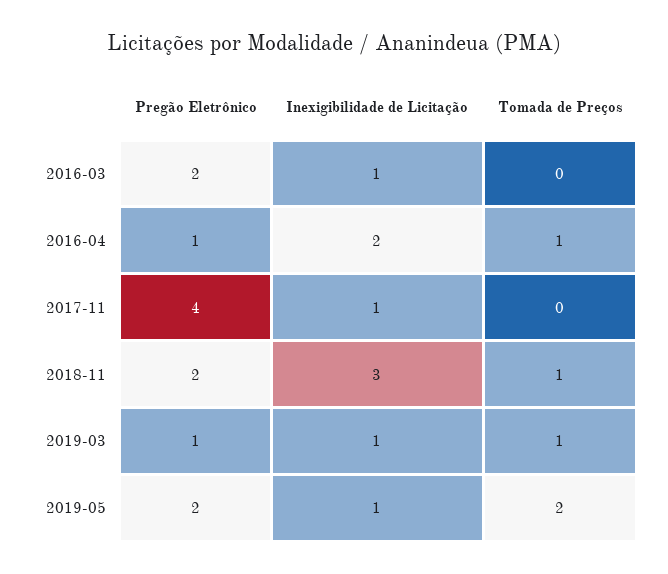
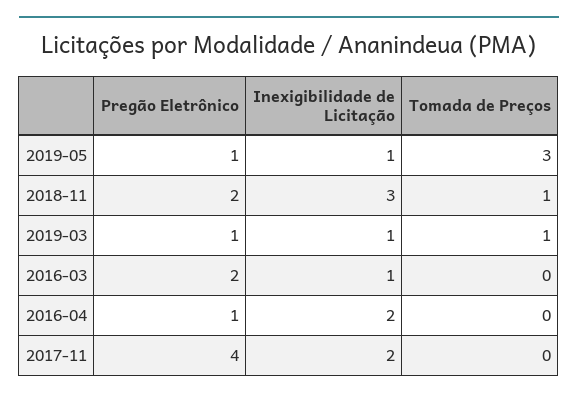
  {
    "Pregão Eletrônico": {
      "2016-03": 2,
      "2016-04": 1,
      "2017-11": 4,
      "2018-11": 2,
      "2019-03": 1,
-     "2019-05": 2
+     "2019-05": 1
    },
    "Inexigibilidade de Licitação": {
      "2016-03": 1,
      "2016-04": 2,
-     "2017-11": 1,
+     "2017-11": 2,
      "2018-11": 3,
      "2019-03": 1,
      "2019-05": 1
    },
    "Tomada de Preços": {
      "2016-03": 0,
-     "2016-04": 1,
+     "2016-04": 0,
      "2017-11": 0,
      "2018-11": 1,
      "2019-03": 1,
-     "2019-05": 2
+     "2019-05": 3
    }
  }

